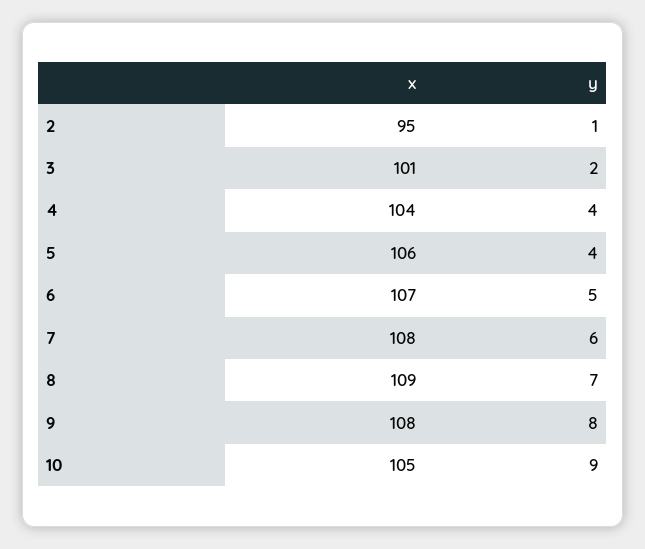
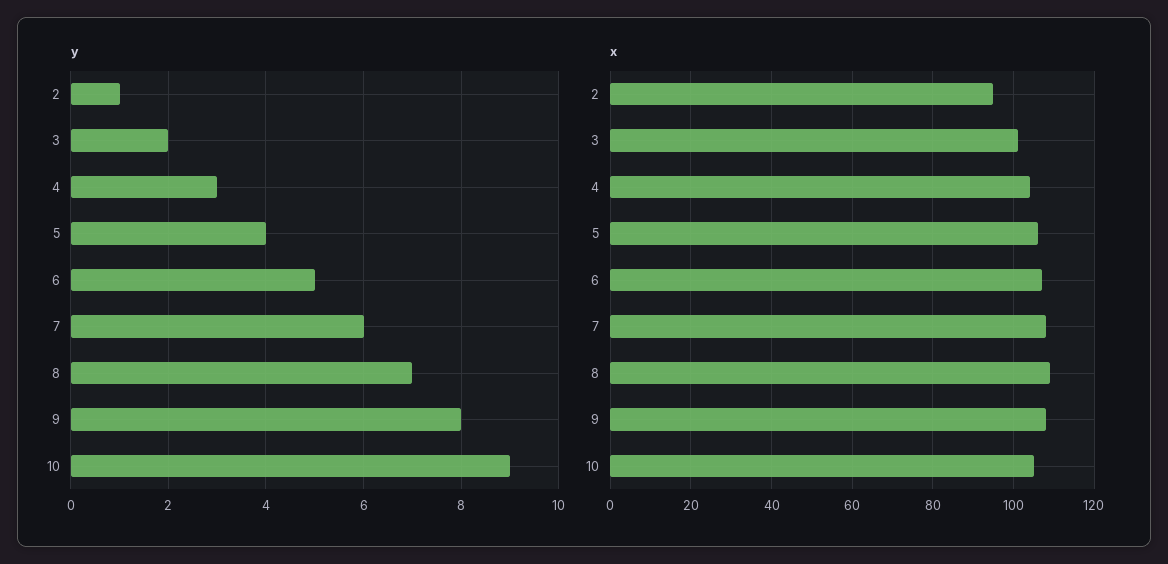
  {
    "x": {
      "2": 95,
      "3": 101,
      "4": 104,
      "5": 106,
      "6": 107,
      "7": 108,
      "8": 109,
      "9": 108,
      "10": 105
    },
    "y": {
      "2": 1,
      "3": 2,
-     "4": 4,
+     "4": 3,
      "5": 4,
      "6": 5,
      "7": 6,
      "8": 7,
      "9": 8,
      "10": 9
    }
  }

